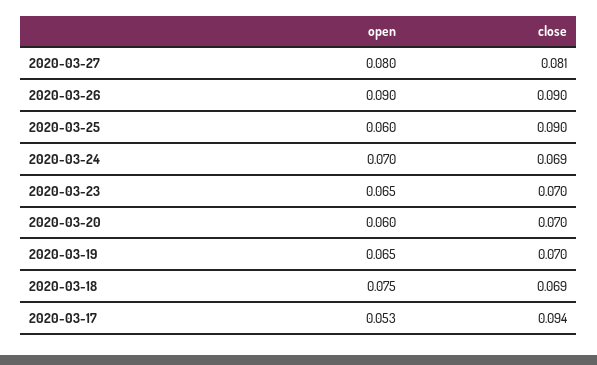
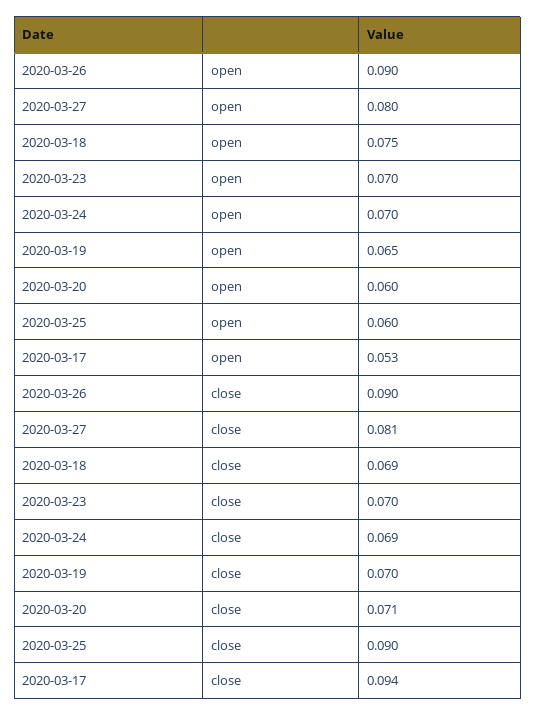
  {
    "open": {
      "2020-03-27": 0.08,
      "2020-03-26": 0.09,
      "2020-03-25": 0.06,
      "2020-03-24": 0.07,
-     "2020-03-23": 0.065,
+     "2020-03-23": 0.07,
      "2020-03-20": 0.06,
      "2020-03-19": 0.065,
      "2020-03-18": 0.075,
      "2020-03-17": 0.053
    },
    "close": {
      "2020-03-27": 0.081,
      "2020-03-26": 0.09,
      "2020-03-25": 0.09,
      "2020-03-24": 0.069,
      "2020-03-23": 0.07,
-     "2020-03-20": 0.07,
+     "2020-03-20": 0.071,
      "2020-03-19": 0.07,
      "2020-03-18": 0.069,
      "2020-03-17": 0.094
    }
  }

